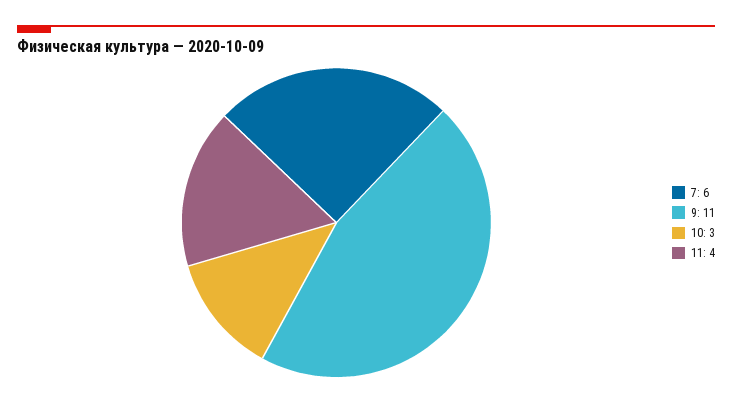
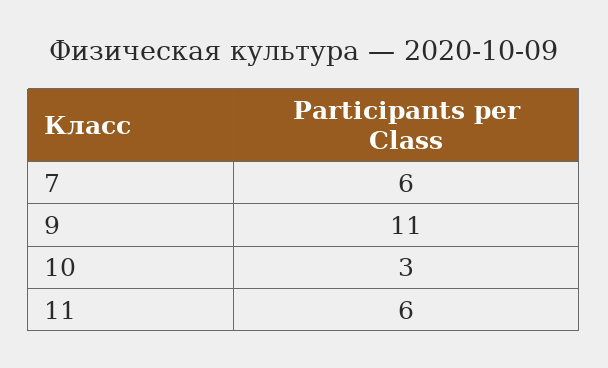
  {
    "7": 6,
    "9": 11,
    "10": 3,
-   "11": 4
+   "11": 6
  }

